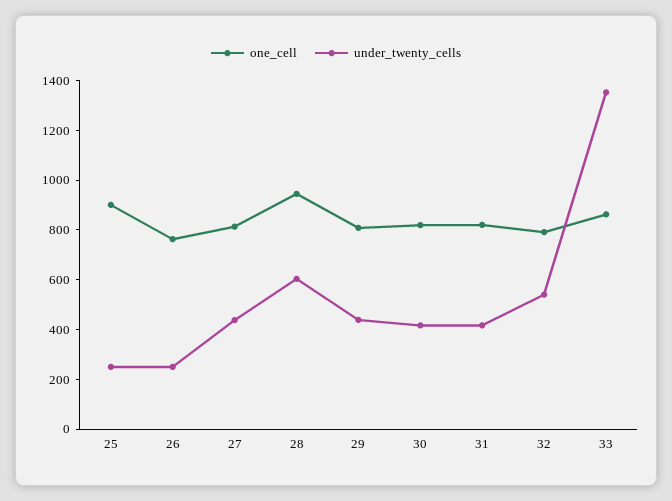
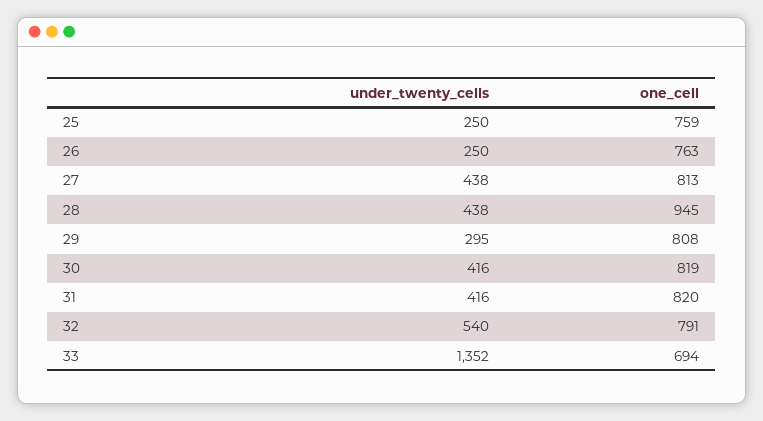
  {
    "one_cell": {
-     "25": 900,
+     "25": 759,
      "26": 763,
      "27": 813,
      "28": 945,
      "29": 808,
      "30": 819,
      "31": 820,
      "32": 791,
-     "33": 850
+     "33": 694
    },
    "under_twenty_cells": {
      "25": 250,
      "26": 250,
      "27": 438,
-     "28": 600,
+     "28": 438,
-     "29": 450,
+     "29": 295,
      "30": 416,
      "31": 416,
      "32": 540,
      "33": 1352
    }
  }

